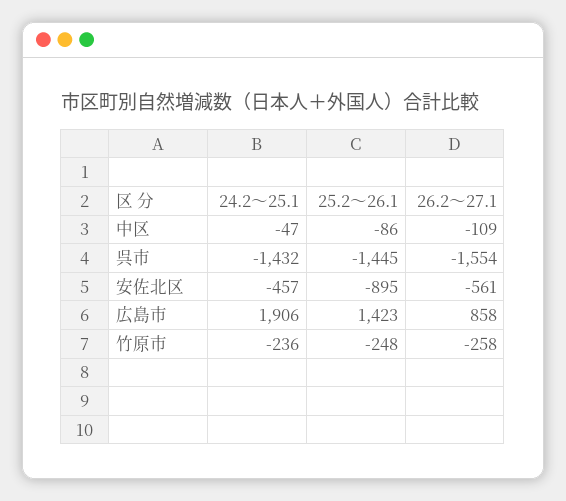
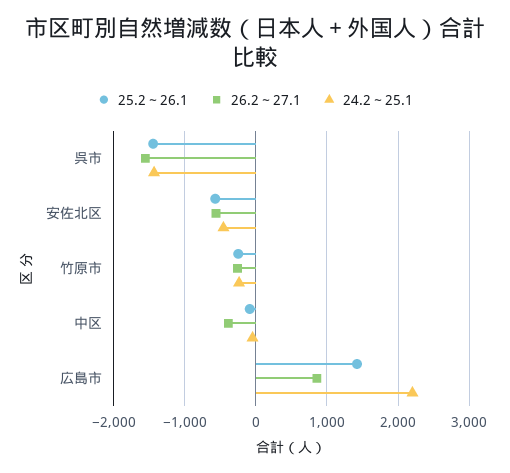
  {
    "24.2～25.1": {
      "中区": -47,
      "呉市": -1432,
      "安佐北区": -457,
-     "広島市": 1906,
+     "広島市": 2200,
      "竹原市": -236
    },
    "25.2～26.1": {
      "中区": -86,
      "呉市": -1445,
-     "安佐北区": -895,
+     "安佐北区": -600,
      "広島市": 1423,
      "竹原市": -248
    },
    "26.2～27.1": {
-     "中区": -109,
+     "中区": -400,
      "呉市": -1554,
      "安佐北区": -561,
      "広島市": 858,
      "竹原市": -258
    }
  }

